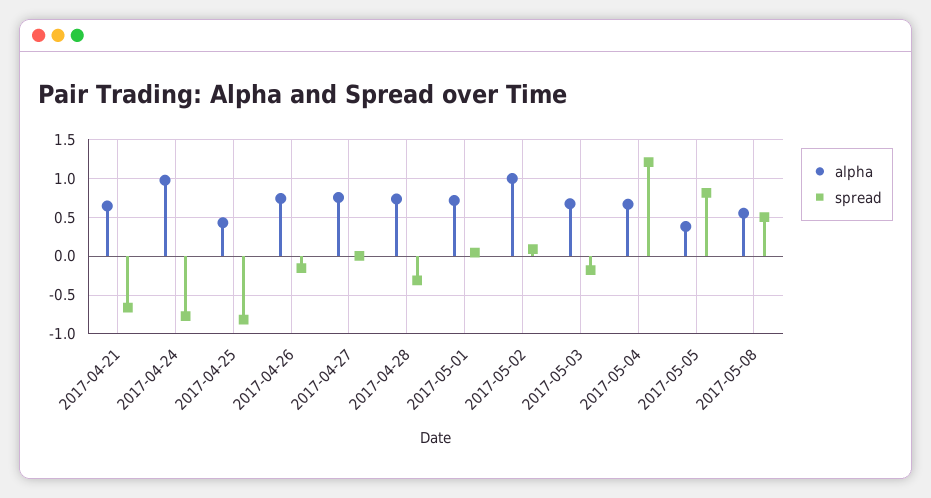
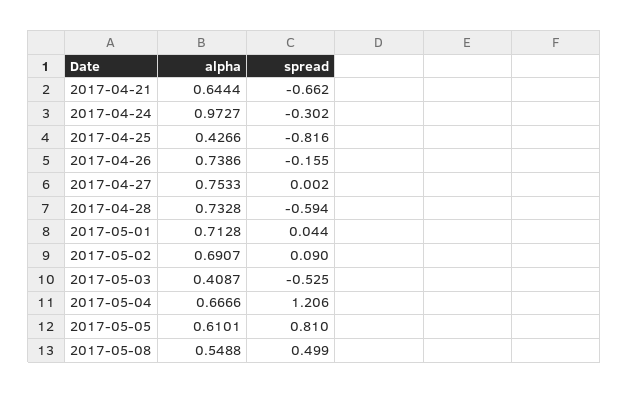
  {
    "alpha": {
      "2017-04-21": 0.6444,
      "2017-04-24": 0.9727,
      "2017-04-25": 0.4266,
      "2017-04-26": 0.7386,
      "2017-04-27": 0.7533,
      "2017-04-28": 0.7328,
      "2017-05-01": 0.7128,
-     "2017-05-02": 1,
+     "2017-05-02": 0.6907,
-     "2017-05-03": 0.7,
+     "2017-05-03": 0.4087,
      "2017-05-04": 0.6666,
-     "2017-05-05": 0.4,
+     "2017-05-05": 0.6101,
      "2017-05-08": 0.5488
    },
    "spread": {
      "2017-04-21": -0.662,
-     "2017-04-24": -0.8,
+     "2017-04-24": -0.302,
      "2017-04-25": -0.816,
      "2017-04-26": -0.155,
      "2017-04-27": 0.002,
-     "2017-04-28": -0.3,
+     "2017-04-28": -0.594,
      "2017-05-01": 0.044,
      "2017-05-02": 0.09,
-     "2017-05-03": -0.2,
+     "2017-05-03": -0.525,
      "2017-05-04": 1.206,
      "2017-05-05": 0.81,
      "2017-05-08": 0.499
    }
  }

